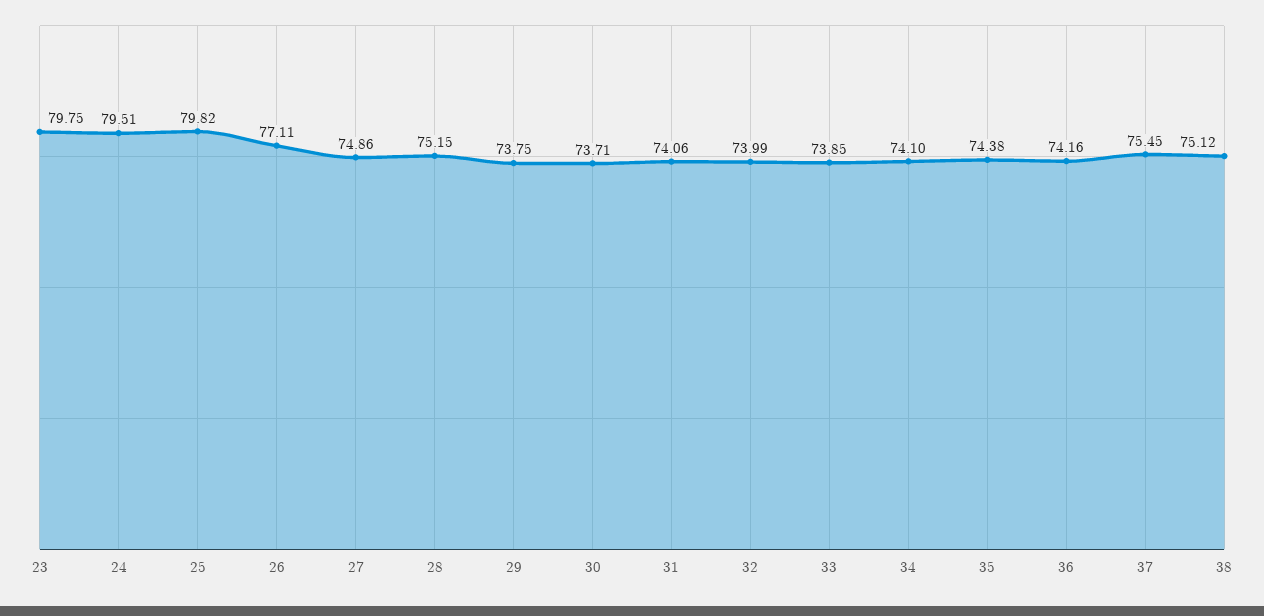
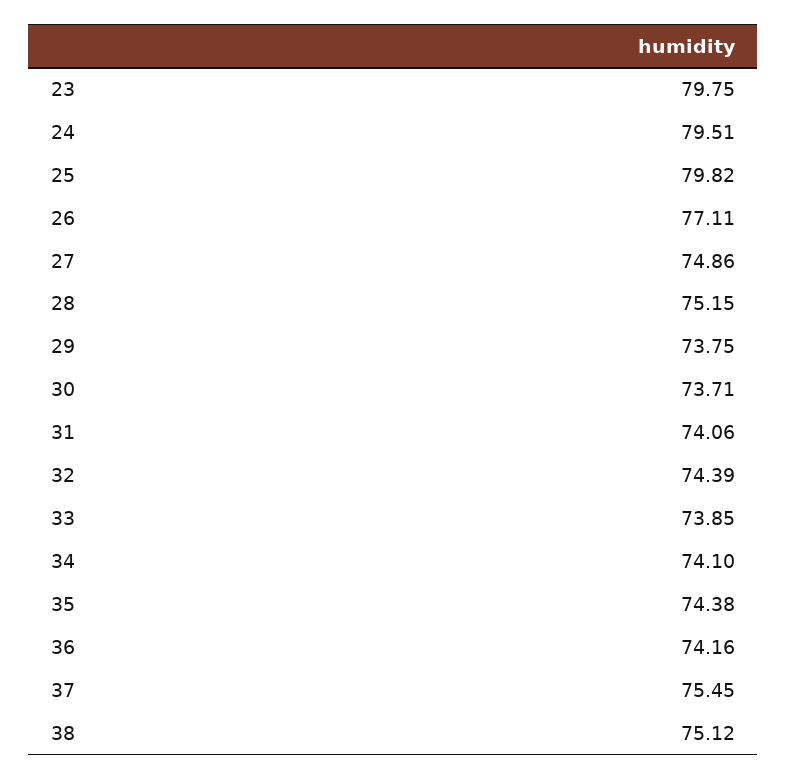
  {
    "23": 79.75,
    "24": 79.51,
    "25": 79.82,
    "26": 77.11,
    "27": 74.86,
    "28": 75.15,
    "29": 73.75,
    "30": 73.71,
    "31": 74.06,
-   "32": 73.99,
+   "32": 74.39,
    "33": 73.85,
    "34": 74.1,
    "35": 74.38,
    "36": 74.16,
    "37": 75.45,
    "38": 75.12
  }

